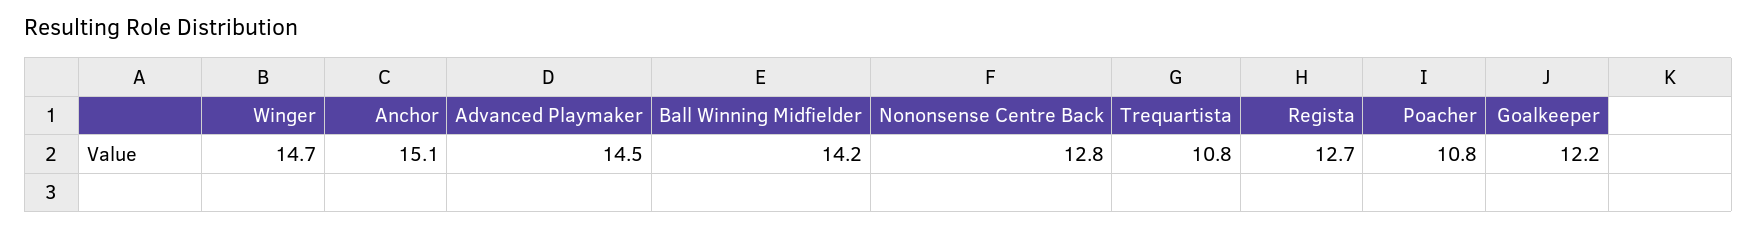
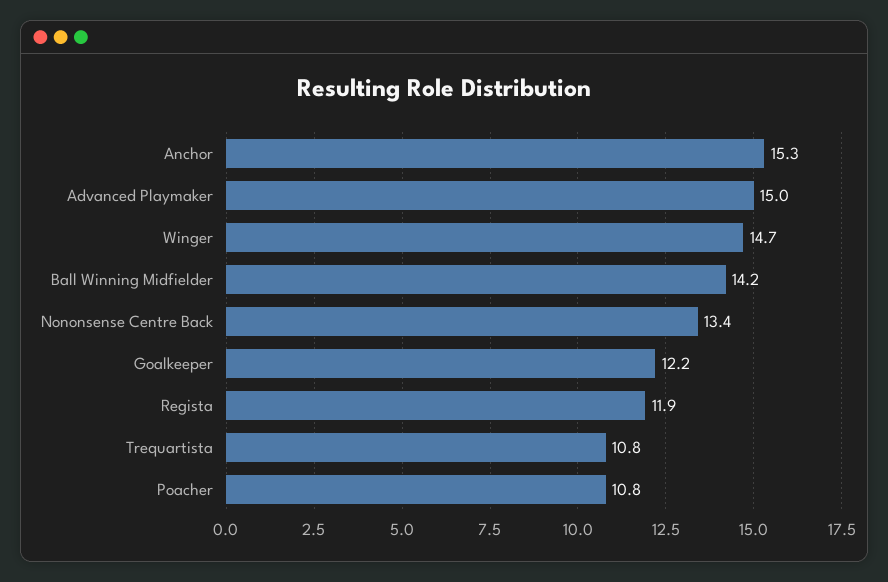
  {
    "Winger": 14.7,
-   "Anchor": 15.1,
+   "Anchor": 15.3,
-   "Advanced Playmaker": 14.5,
+   "Advanced Playmaker": 15,
    "Ball Winning Midfielder": 14.2,
-   "Nononsense Centre Back": 12.8,
+   "Nononsense Centre Back": 13.4,
    "Trequartista": 10.8,
-   "Regista": 12.7,
+   "Regista": 11.9,
    "Poacher": 10.8,
    "Goalkeeper": 12.2
  }

